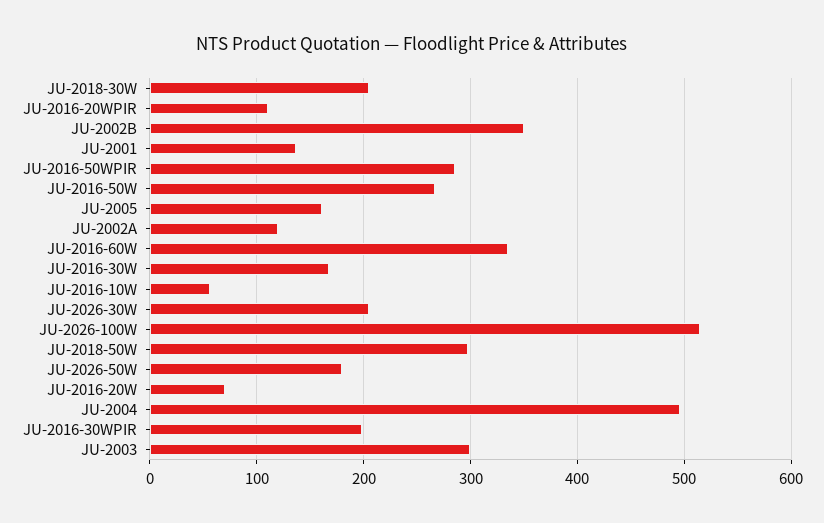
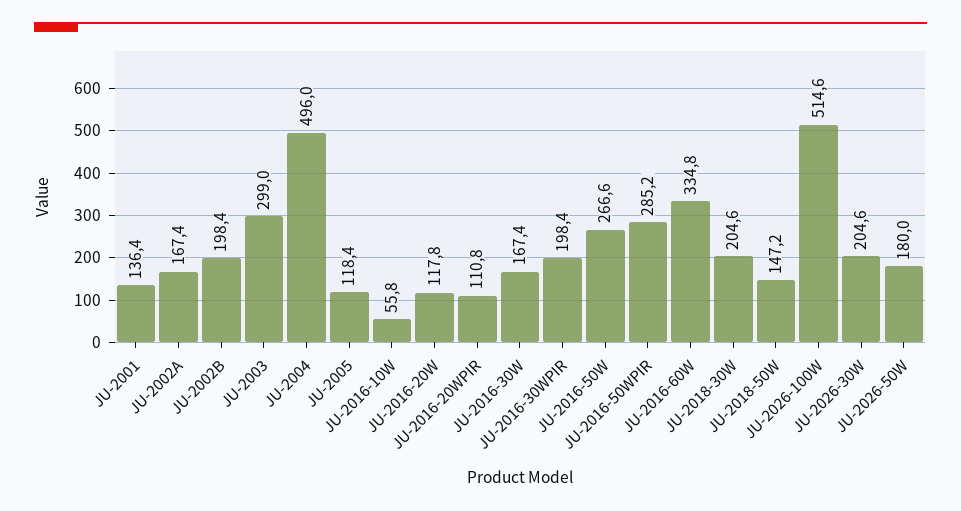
  {
    "JU-2018-30W": 204.6,
    "JU-2016-20WPIR": 110.8,
-   "JU-2002B": 350,
+   "JU-2002B": 198.4,
    "JU-2001": 136.4,
    "JU-2016-50WPIR": 285.2,
    "JU-2016-50W": 266.6,
-   "JU-2005": 160,
+   "JU-2005": 118.4,
-   "JU-2002A": 120,
+   "JU-2002A": 167.4,
    "JU-2016-60W": 334.8,
    "JU-2016-30W": 167.4,
    "JU-2016-10W": 55.8,
    "JU-2026-30W": 204.6,
    "JU-2026-100W": 514.6,
-   "JU-2018-50W": 300,
+   "JU-2018-50W": 147.2,
    "JU-2026-50W": 180,
-   "JU-2016-20W": 70,
+   "JU-2016-20W": 117.8,
    "JU-2004": 496,
    "JU-2016-30WPIR": 198.4,
    "JU-2003": 299
  }

